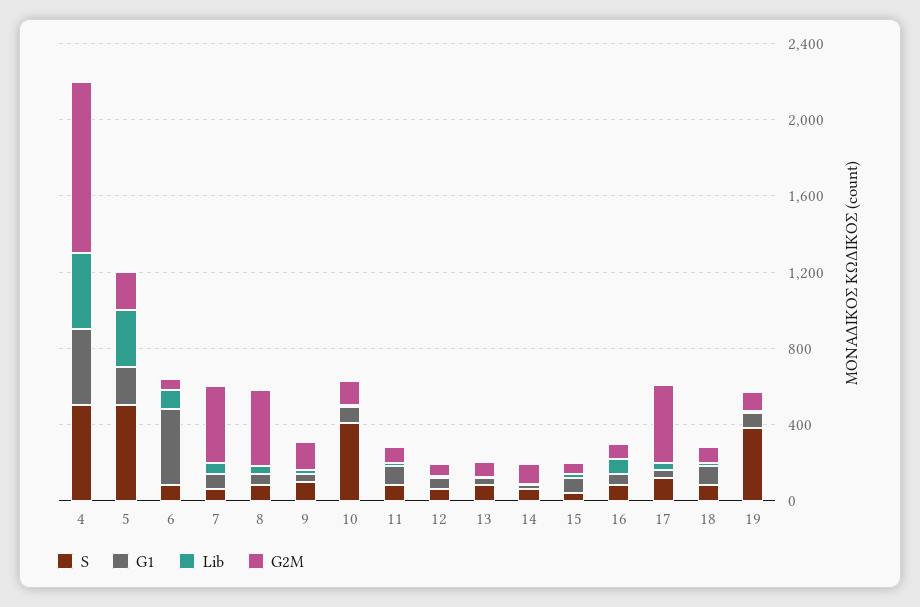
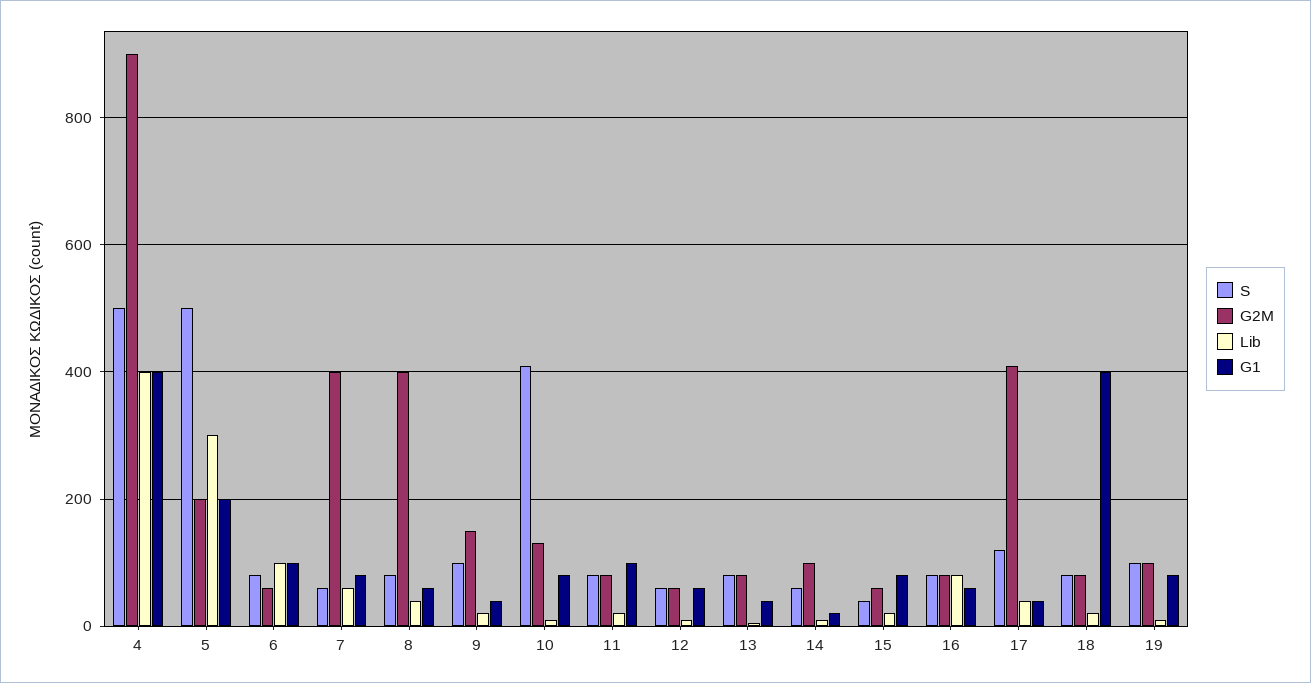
  {
    "S": {
      "4": 500,
      "5": 500,
      "6": 80,
      "7": 60,
      "8": 80,
      "9": 100,
      "10": 420,
      "11": 80,
      "12": 60,
      "13": 80,
      "14": 60,
      "15": 40,
      "16": 80,
      "17": 120,
      "18": 80,
-     "19": 400
+     "19": 100
    },
    "G1": {
      "4": 400,
      "5": 200,
-     "6": 400,
+     "6": 100,
      "7": 80,
      "8": 60,
      "9": 40,
      "10": 80,
      "11": 100,
      "12": 60,
      "13": 40,
      "14": 20,
      "15": 80,
      "16": 60,
      "17": 40,
-     "18": 100,
+     "18": 400,
      "19": 80
    },
    "Lib": {
      "4": 400,
      "5": 300,
      "6": 100,
      "7": 60,
      "8": 40,
      "9": 20,
      "10": 20,
      "11": 20,
      "12": 20,
      "13": 0,
      "14": 20,
      "15": 20,
      "16": 80,
      "17": 40,
      "18": 20,
      "19": 20
    },
    "G2M": {
      "4": 900,
      "5": 200,
      "6": 60,
      "7": 400,
      "8": 400,
      "9": 160,
      "10": 140,
      "11": 80,
      "12": 60,
      "13": 80,
      "14": 100,
      "15": 60,
      "16": 80,
      "17": 420,
      "18": 80,
      "19": 100
    }
  }

